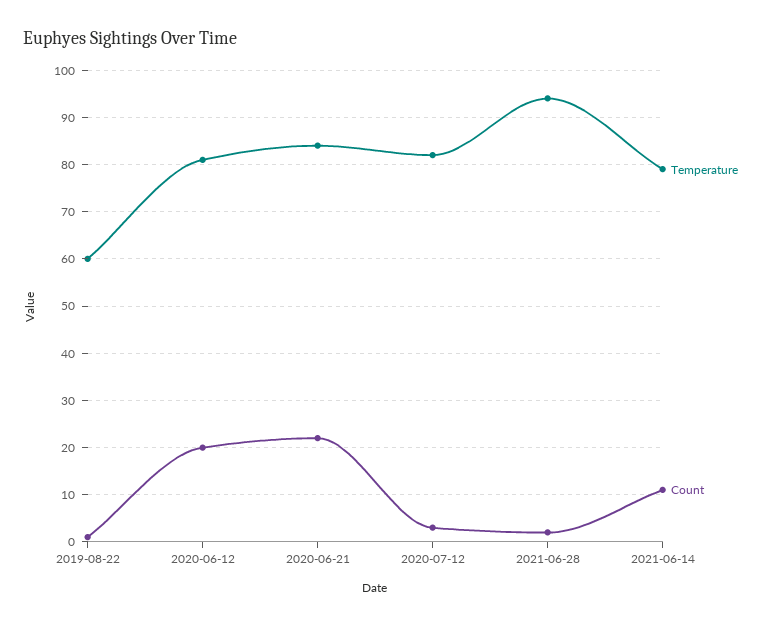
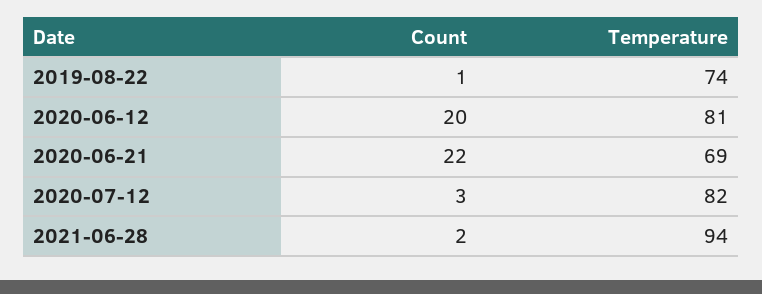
  {
    "Temperature": {
-     "2019-08-22": 60,
+     "2019-08-22": 74,
      "2020-06-12": 81,
-     "2020-06-21": 85,
+     "2020-06-21": 69,
      "2020-07-12": 82,
-     "2021-06-28": 94,
+     "2021-06-28": 94
-     "2021-06-14": 80
    },
    "Count": {
      "2019-08-22": 1,
      "2020-06-12": 20,
      "2020-06-21": 22,
      "2020-07-12": 3,
-     "2021-06-28": 2,
+     "2021-06-28": 2
-     "2021-06-14": 10
    }
  }

